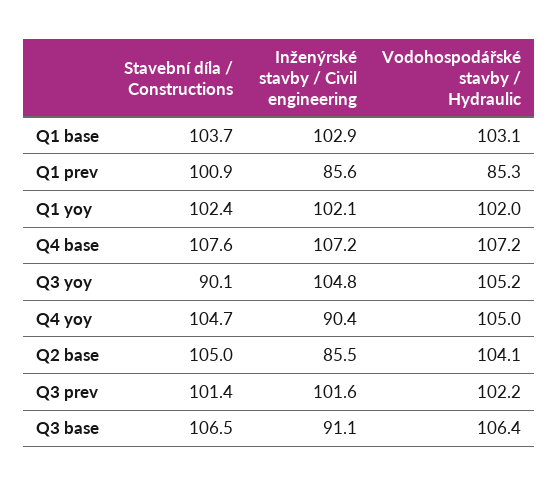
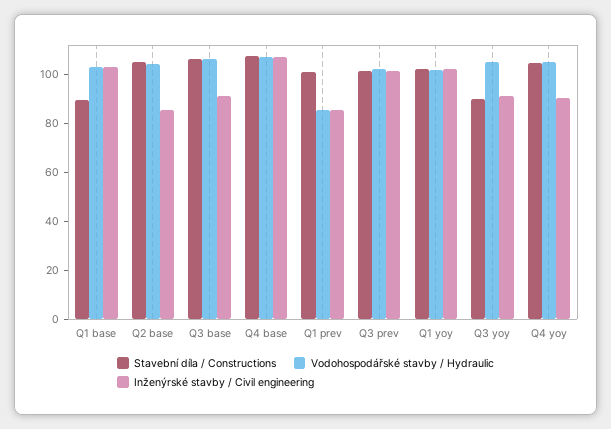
  {
    "Stavební díla / Constructions": {
-     "Q1 base": 103.7,
+     "Q1 base": 90,
      "Q1 prev": 100.9,
      "Q1 yoy": 102.4,
      "Q4 base": 107.6,
      "Q3 yoy": 90.1,
      "Q4 yoy": 104.7,
      "Q2 base": 105,
      "Q3 prev": 101.4,
      "Q3 base": 106.5
    },
    "Inženýrské stavby / Civil engineering": {
      "Q1 base": 102.9,
      "Q1 prev": 85.6,
      "Q1 yoy": 102.1,
      "Q4 base": 107.2,
-     "Q3 yoy": 104.8,
+     "Q3 yoy": 90,
      "Q4 yoy": 90.4,
      "Q2 base": 85.5,
      "Q3 prev": 101.6,
      "Q3 base": 91.1
    },
    "Vodohospodářské stavby / Hydraulic": {
      "Q1 base": 103.1,
      "Q1 prev": 85.3,
      "Q1 yoy": 102,
      "Q4 base": 107.2,
      "Q3 yoy": 105.2,
      "Q4 yoy": 105,
      "Q2 base": 104.1,
      "Q3 prev": 102.2,
      "Q3 base": 106.4
    }
  }

